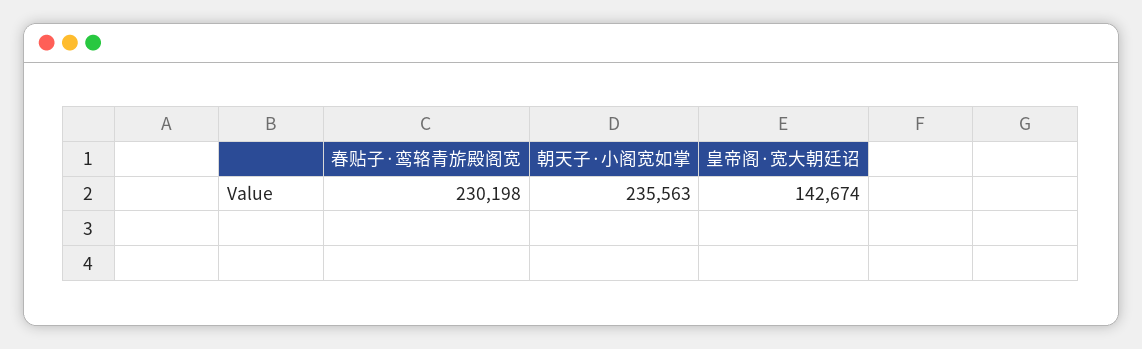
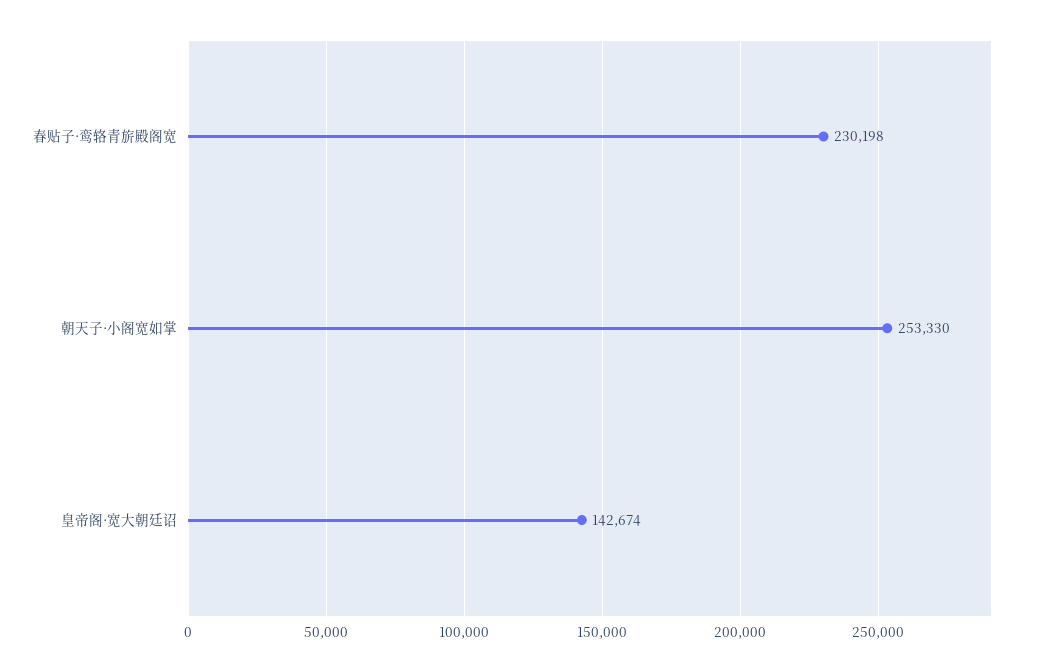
  {
    "春贴子·鸾辂青旂殿阁宽": 230198,
-   "朝天子·小阁宽如掌": 235563,
+   "朝天子·小阁宽如掌": 253330,
    "皇帝阁·宽大朝廷诏": 142674
  }

